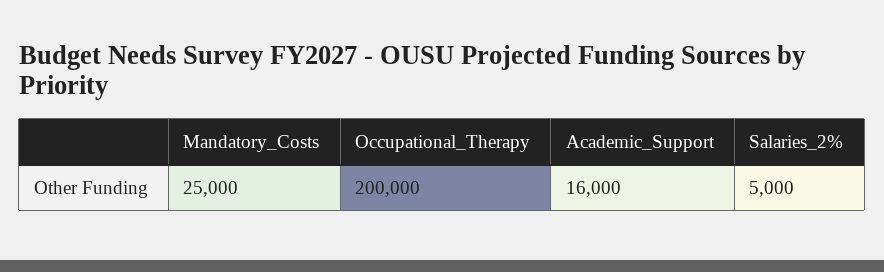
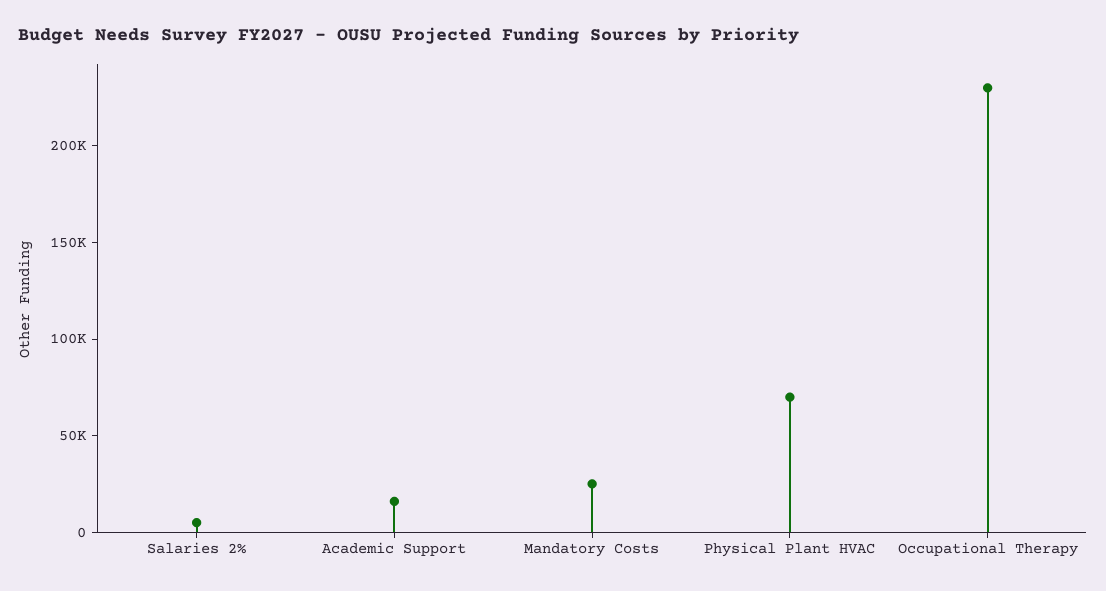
  {
    "Mandatory_Costs": 25000,
-   "Occupational_Therapy": 200000,
+   "Occupational_Therapy": 230000,
    "Academic_Support": 16000,
-   "Salaries_2%": 5000
+   "Salaries_2%": 5000,
+   "Physical Plant HVAC": 70000
  }

